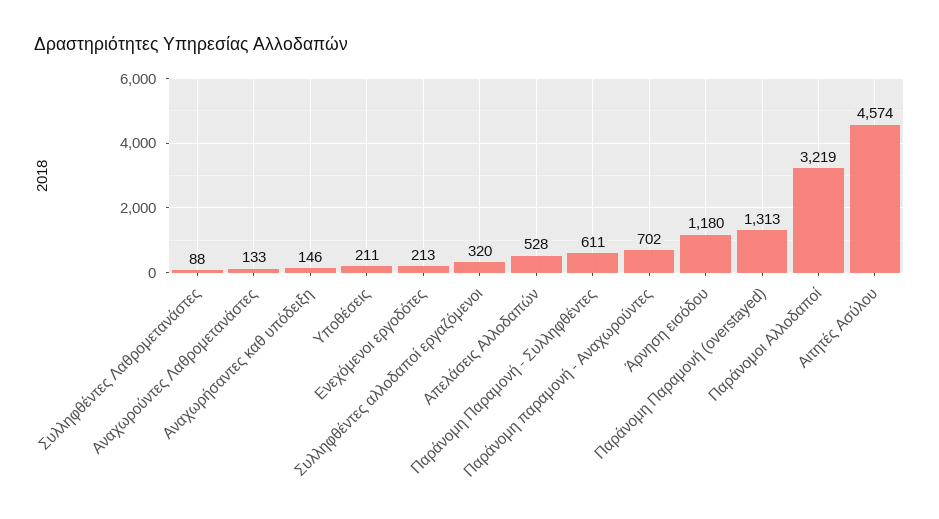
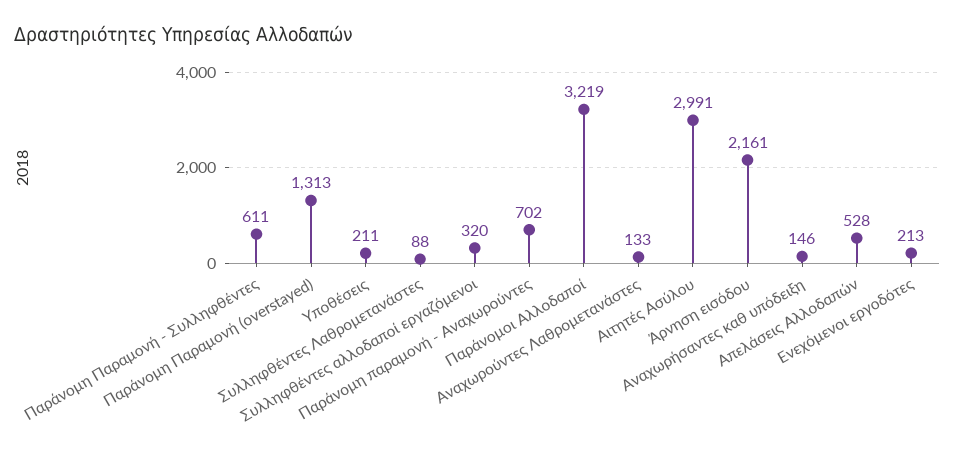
  {
    "Συλληφθέντες Λαθρομετανάστες": 88,
    "Αναχωρούντες Λαθρομετανάστες": 133,
    "Αναχωρήσαντες καθ υπόδειξη": 146,
    "Υποθέσεις": 211,
    "Ενεχόμενοι εργοδότες": 213,
    "Συλληφθέντες αλλοδαποί εργαζόμενοι": 320,
    "Απελάσεις Αλλοδαπών": 528,
    "Παράνομη Παραμονή - Συλληφθέντες": 611,
    "Παράνομη παραμονή - Αναχωρούντες": 702,
-   "Άρνηση εισόδου": 1180,
+   "Άρνηση εισόδου": 2161,
    "Παράνομη Παραμονή (overstayed)": 1313,
    "Παράνομοι Αλλοδαποί": 3219,
-   "Αιτητές Ασύλου": 4574
+   "Αιτητές Ασύλου": 2991
  }

